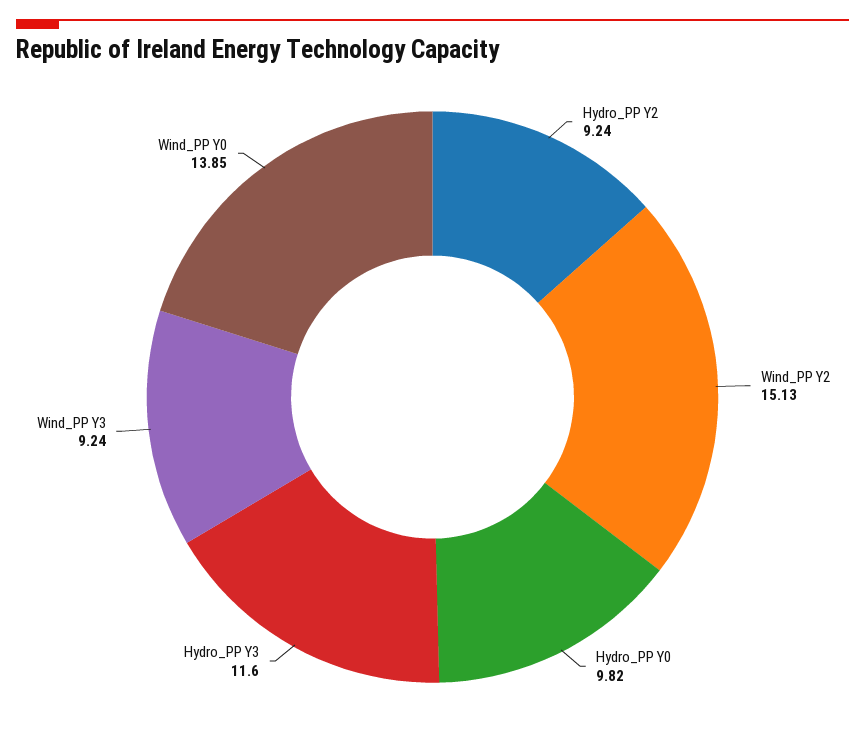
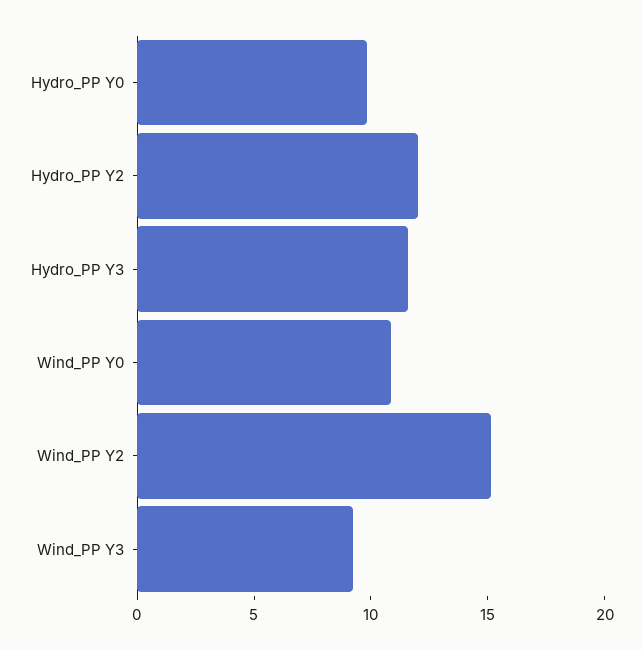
  {
-   "Hydro_PP Y2": 9.24,
+   "Hydro_PP Y2": 12,
    "Wind_PP Y2": 15.13,
    "Hydro_PP Y0": 9.82,
    "Hydro_PP Y3": 11.6,
    "Wind_PP Y3": 9.24,
-   "Wind_PP Y0": 13.85
+   "Wind_PP Y0": 11
  }

